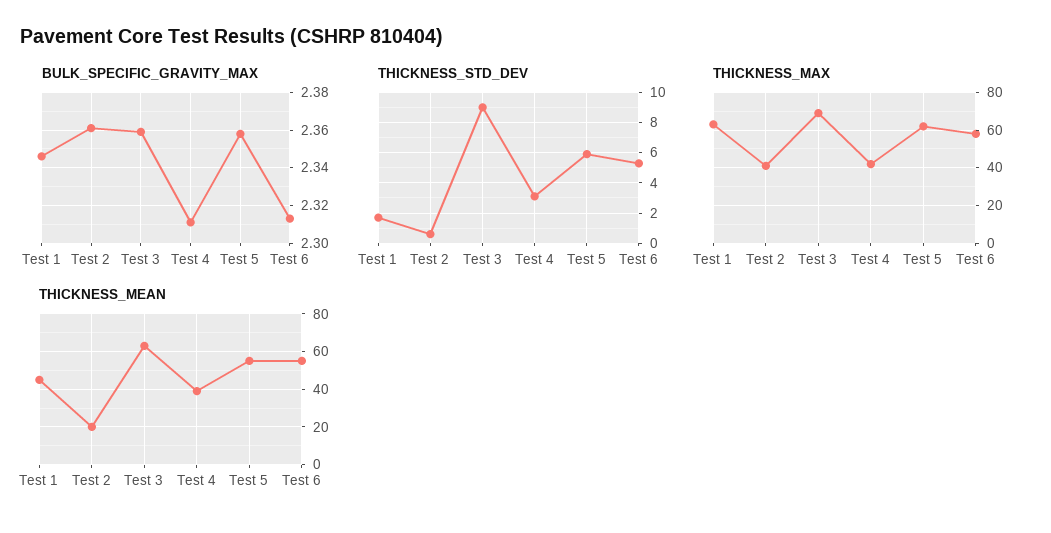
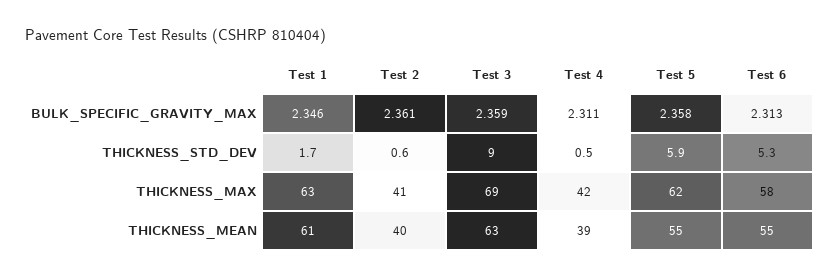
  {
    "BULK_SPECIFIC_GRAVITY_MAX": {
      "Test 1": 2.346,
      "Test 2": 2.361,
      "Test 3": 2.359,
      "Test 4": 2.311,
      "Test 5": 2.358,
      "Test 6": 2.313
    },
    "THICKNESS_STD_DEV": {
      "Test 1": 1.7,
      "Test 2": 0.6,
      "Test 3": 9,
-     "Test 4": 3,
+     "Test 4": 0.5,
      "Test 5": 5.9,
      "Test 6": 5.3
    },
    "THICKNESS_MAX": {
      "Test 1": 63,
      "Test 2": 41,
      "Test 3": 69,
      "Test 4": 42,
      "Test 5": 62,
      "Test 6": 58
    },
    "THICKNESS_MEAN": {
-     "Test 1": 45,
+     "Test 1": 61,
-     "Test 2": 20,
+     "Test 2": 40,
      "Test 3": 63,
      "Test 4": 39,
      "Test 5": 55,
      "Test 6": 55
    }
  }

